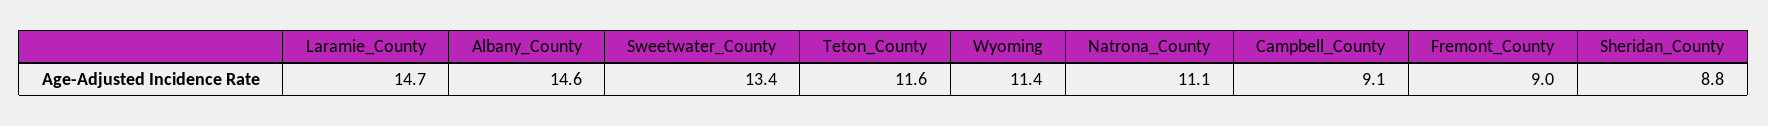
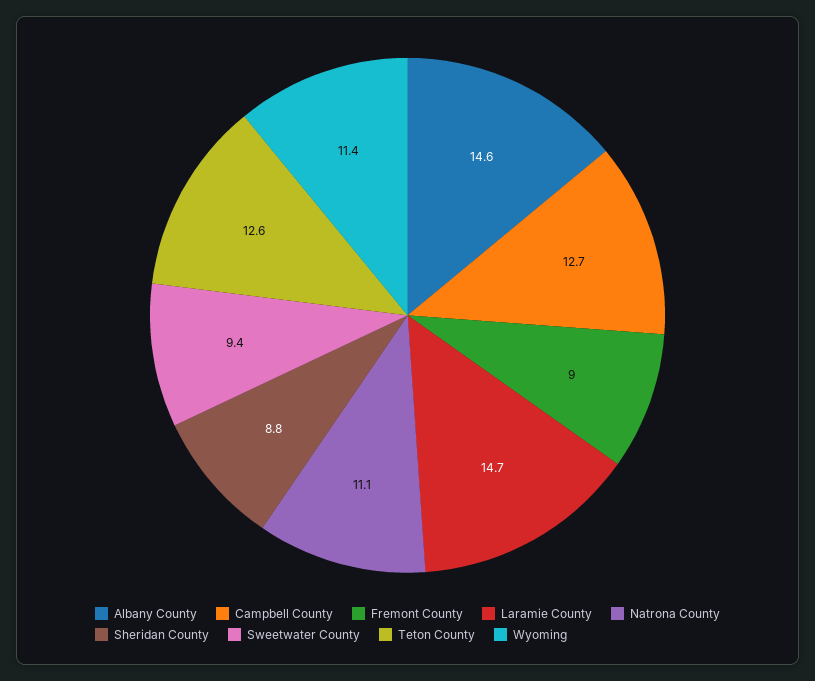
  {
    "Laramie_County": 14.7,
    "Albany_County": 14.6,
-   "Sweetwater_County": 13.4,
+   "Sweetwater_County": 9.4,
-   "Teton_County": 11.6,
+   "Teton_County": 12.6,
    "Wyoming": 11.4,
    "Natrona_County": 11.1,
-   "Campbell_County": 9.1,
+   "Campbell_County": 12.7,
    "Fremont_County": 9,
    "Sheridan_County": 8.8
  }

